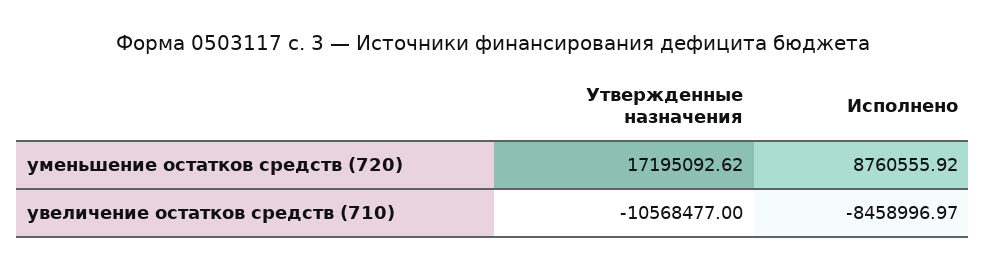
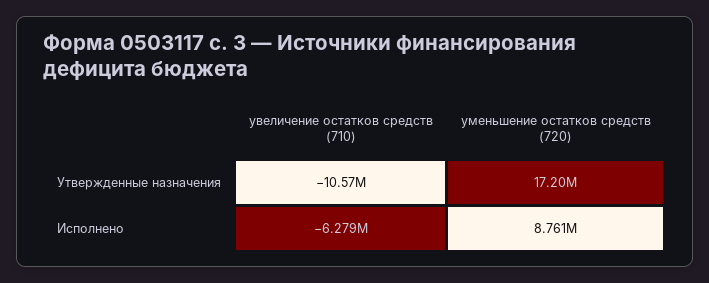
  {
    "Утвержденные назначения": {
      "уменьшение остатков средств (720)": 17195092.62,
      "увеличение остатков средств (710)": -10568477
    },
    "Исполнено": {
      "уменьшение остатков средств (720)": 8760555.92,
-     "увеличение остатков средств (710)": -8458996.97
+     "увеличение остатков средств (710)": -6279000
    }
  }

